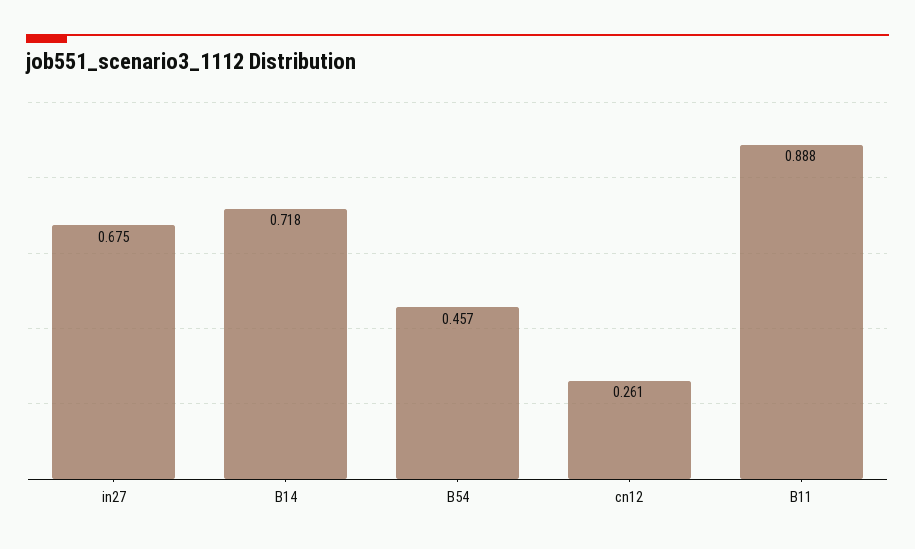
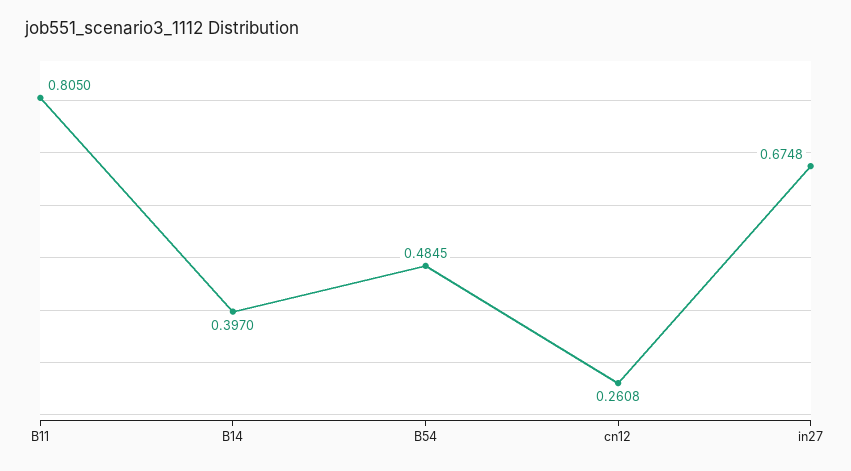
  {
    "in27": 0.6748,
-   "B14": 0.718,
+   "B14": 0.397,
-   "B54": 0.457,
+   "B54": 0.4845,
    "cn12": 0.2608,
-   "B11": 0.888
+   "B11": 0.805
  }

